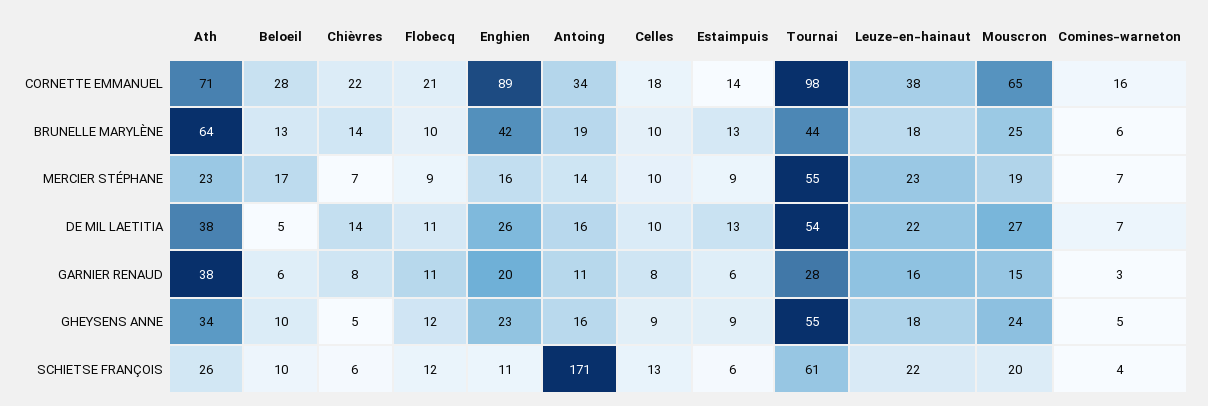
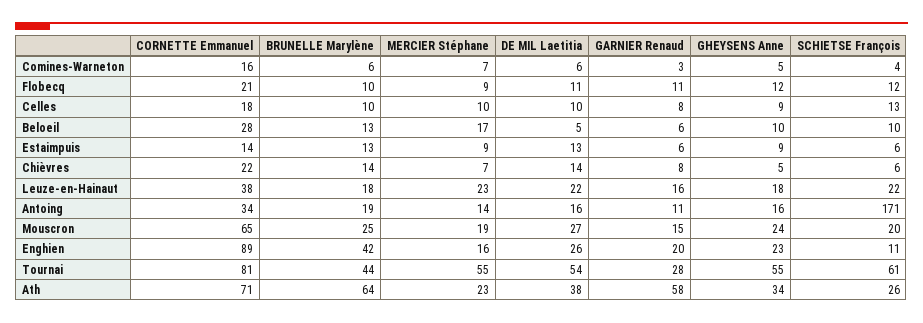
  {
    "Ath": {
      "CORNETTE EMMANUEL": 71,
      "BRUNELLE MARYLÈNE": 64,
      "MERCIER STÉPHANE": 23,
      "DE MIL LAETITIA": 38,
-     "GARNIER RENAUD": 38,
+     "GARNIER RENAUD": 58,
      "GHEYSENS ANNE": 34,
      "SCHIETSE FRANÇOIS": 26
    },
    "Beloeil": {
      "CORNETTE EMMANUEL": 28,
      "BRUNELLE MARYLÈNE": 13,
      "MERCIER STÉPHANE": 17,
      "DE MIL LAETITIA": 5,
      "GARNIER RENAUD": 6,
      "GHEYSENS ANNE": 10,
      "SCHIETSE FRANÇOIS": 10
    },
    "Chièvres": {
      "CORNETTE EMMANUEL": 22,
      "BRUNELLE MARYLÈNE": 14,
      "MERCIER STÉPHANE": 7,
      "DE MIL LAETITIA": 14,
      "GARNIER RENAUD": 8,
      "GHEYSENS ANNE": 5,
      "SCHIETSE FRANÇOIS": 6
    },
    "Flobecq": {
      "CORNETTE EMMANUEL": 21,
      "BRUNELLE MARYLÈNE": 10,
      "MERCIER STÉPHANE": 9,
      "DE MIL LAETITIA": 11,
      "GARNIER RENAUD": 11,
      "GHEYSENS ANNE": 12,
      "SCHIETSE FRANÇOIS": 12
    },
    "Enghien": {
      "CORNETTE EMMANUEL": 89,
      "BRUNELLE MARYLÈNE": 42,
      "MERCIER STÉPHANE": 16,
      "DE MIL LAETITIA": 26,
      "GARNIER RENAUD": 20,
      "GHEYSENS ANNE": 23,
      "SCHIETSE FRANÇOIS": 11
    },
    "Antoing": {
      "CORNETTE EMMANUEL": 34,
      "BRUNELLE MARYLÈNE": 19,
      "MERCIER STÉPHANE": 14,
      "DE MIL LAETITIA": 16,
      "GARNIER RENAUD": 11,
      "GHEYSENS ANNE": 16,
      "SCHIETSE FRANÇOIS": 171
    },
    "Celles": {
      "CORNETTE EMMANUEL": 18,
      "BRUNELLE MARYLÈNE": 10,
      "MERCIER STÉPHANE": 10,
      "DE MIL LAETITIA": 10,
      "GARNIER RENAUD": 8,
      "GHEYSENS ANNE": 9,
      "SCHIETSE FRANÇOIS": 13
    },
    "Estaimpuis": {
      "CORNETTE EMMANUEL": 14,
      "BRUNELLE MARYLÈNE": 13,
      "MERCIER STÉPHANE": 9,
      "DE MIL LAETITIA": 13,
      "GARNIER RENAUD": 6,
      "GHEYSENS ANNE": 9,
      "SCHIETSE FRANÇOIS": 6
    },
    "Tournai": {
-     "CORNETTE EMMANUEL": 98,
+     "CORNETTE EMMANUEL": 81,
      "BRUNELLE MARYLÈNE": 44,
      "MERCIER STÉPHANE": 55,
      "DE MIL LAETITIA": 54,
      "GARNIER RENAUD": 28,
      "GHEYSENS ANNE": 55,
      "SCHIETSE FRANÇOIS": 61
    },
    "Leuze-en-hainaut": {
      "CORNETTE EMMANUEL": 38,
      "BRUNELLE MARYLÈNE": 18,
      "MERCIER STÉPHANE": 23,
      "DE MIL LAETITIA": 22,
      "GARNIER RENAUD": 16,
      "GHEYSENS ANNE": 18,
      "SCHIETSE FRANÇOIS": 22
    },
    "Mouscron": {
      "CORNETTE EMMANUEL": 65,
      "BRUNELLE MARYLÈNE": 25,
      "MERCIER STÉPHANE": 19,
      "DE MIL LAETITIA": 27,
      "GARNIER RENAUD": 15,
      "GHEYSENS ANNE": 24,
      "SCHIETSE FRANÇOIS": 20
    },
    "Comines-warneton": {
      "CORNETTE EMMANUEL": 16,
      "BRUNELLE MARYLÈNE": 6,
      "MERCIER STÉPHANE": 7,
-     "DE MIL LAETITIA": 7,
+     "DE MIL LAETITIA": 6,
      "GARNIER RENAUD": 3,
      "GHEYSENS ANNE": 5,
      "SCHIETSE FRANÇOIS": 4
    }
  }

